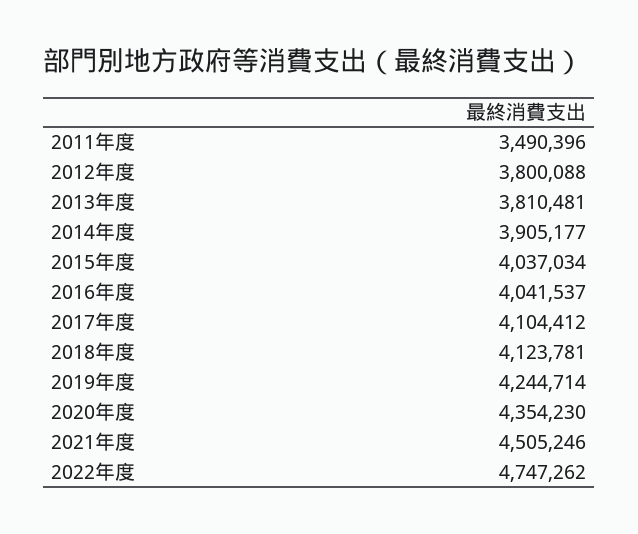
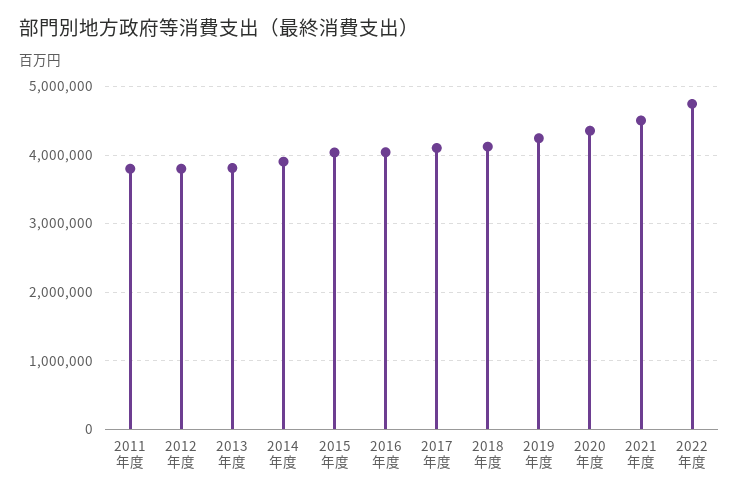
  {
-   "2011年度": 3490396,
+   "2011年度": 3800000,
    "2012年度": 3800088,
    "2013年度": 3810481,
    "2014年度": 3905177,
    "2015年度": 4037034,
    "2016年度": 4041537,
    "2017年度": 4104412,
    "2018年度": 4123781,
    "2019年度": 4244714,
    "2020年度": 4354230,
    "2021年度": 4505246,
    "2022年度": 4747262
  }

